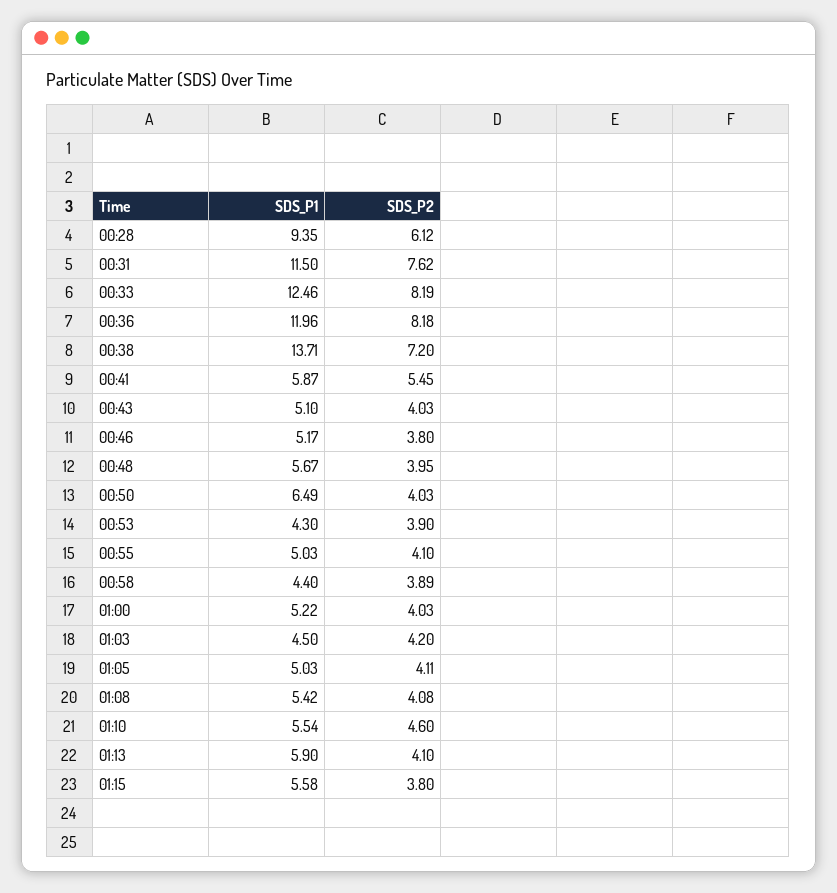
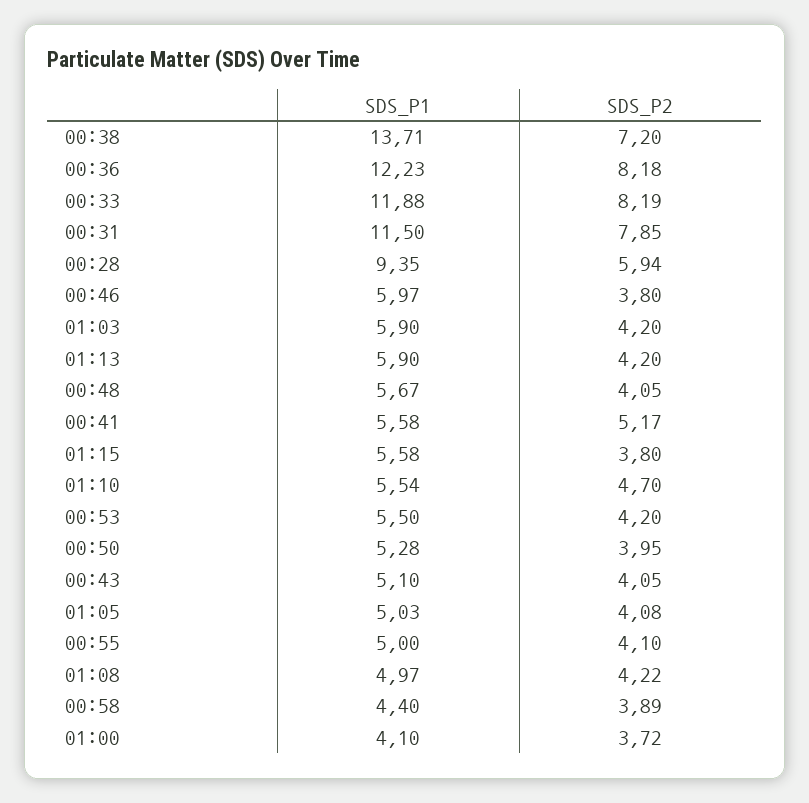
  {
    "SDS_P1": {
      "00:28": 9.35,
      "00:31": 11.5,
-     "00:33": 12.46,
+     "00:33": 11.88,
-     "00:36": 11.96,
+     "00:36": 12.23,
      "00:38": 13.71,
-     "00:41": 5.87,
+     "00:41": 5.58,
      "00:43": 5.1,
-     "00:46": 5.17,
+     "00:46": 5.97,
      "00:48": 5.67,
-     "00:50": 6.49,
+     "00:50": 5.28,
-     "00:53": 4.3,
+     "00:53": 5.5,
-     "00:55": 5.03,
+     "00:55": 5,
      "00:58": 4.4,
-     "01:00": 5.22,
+     "01:00": 4.1,
-     "01:03": 4.5,
+     "01:03": 5.9,
      "01:05": 5.03,
-     "01:08": 5.42,
+     "01:08": 4.97,
      "01:10": 5.54,
      "01:13": 5.9,
      "01:15": 5.58
    },
    "SDS_P2": {
-     "00:28": 6.12,
+     "00:28": 5.94,
-     "00:31": 7.62,
+     "00:31": 7.85,
      "00:33": 8.19,
      "00:36": 8.18,
      "00:38": 7.2,
-     "00:41": 5.45,
+     "00:41": 5.17,
-     "00:43": 4.03,
+     "00:43": 4.05,
      "00:46": 3.8,
-     "00:48": 3.95,
+     "00:48": 4.05,
-     "00:50": 4.03,
+     "00:50": 3.95,
-     "00:53": 3.9,
+     "00:53": 4.2,
      "00:55": 4.1,
      "00:58": 3.89,
-     "01:00": 4.03,
+     "01:00": 3.72,
      "01:03": 4.2,
-     "01:05": 4.11,
+     "01:05": 4.08,
-     "01:08": 4.08,
+     "01:08": 4.22,
-     "01:10": 4.6,
+     "01:10": 4.7,
-     "01:13": 4.1,
+     "01:13": 4.2,
      "01:15": 3.8
    }
  }

